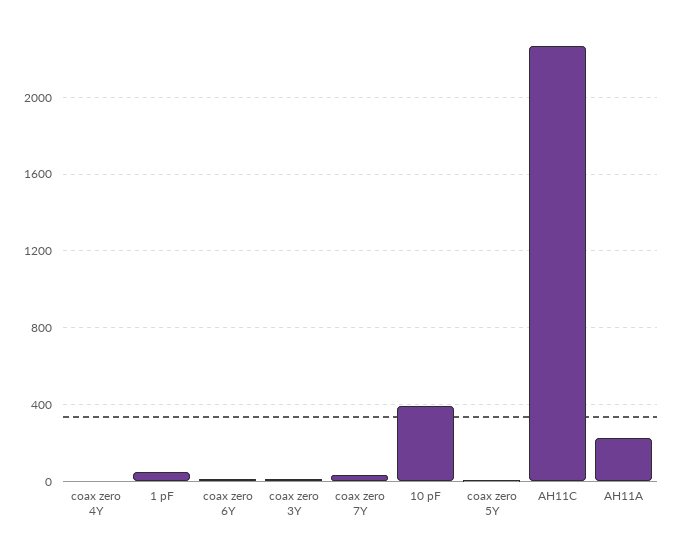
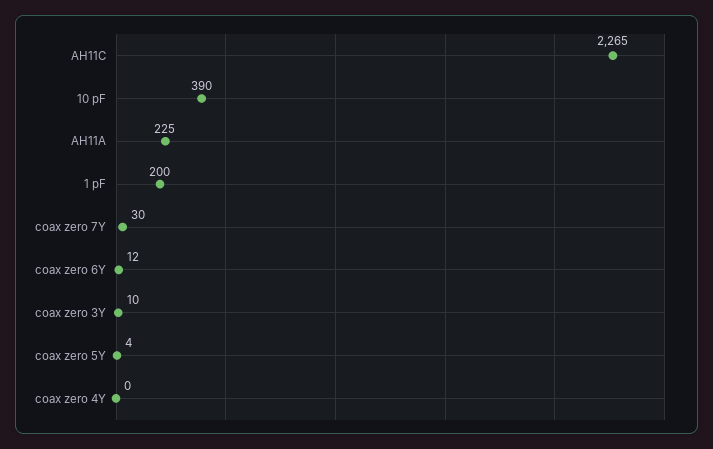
  {
    "coax zero 4Y": 0,
-   "1 pF": 50,
+   "1 pF": 200,
    "coax zero 6Y": 12,
    "coax zero 3Y": 10,
    "coax zero 7Y": 30,
    "10 pF": 390,
    "coax zero 5Y": 4,
    "AH11C": 2265,
    "AH11A": 225
  }

